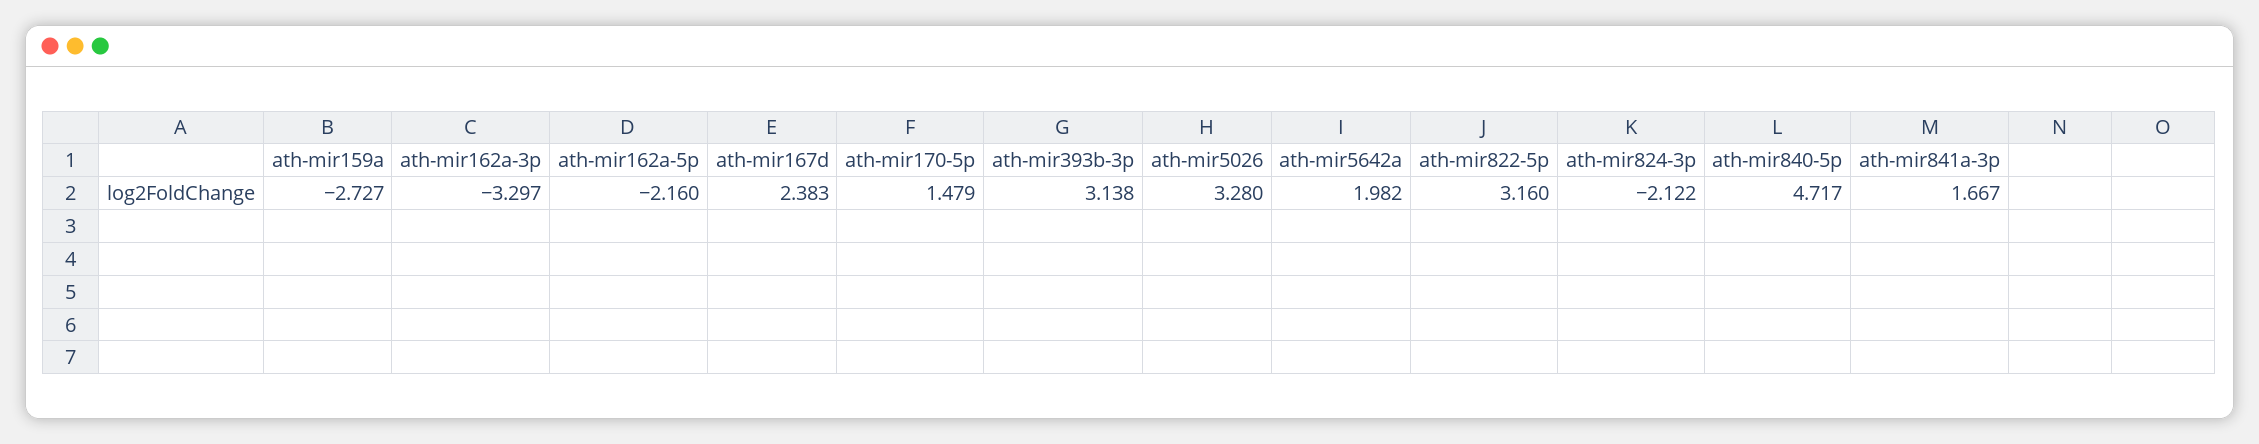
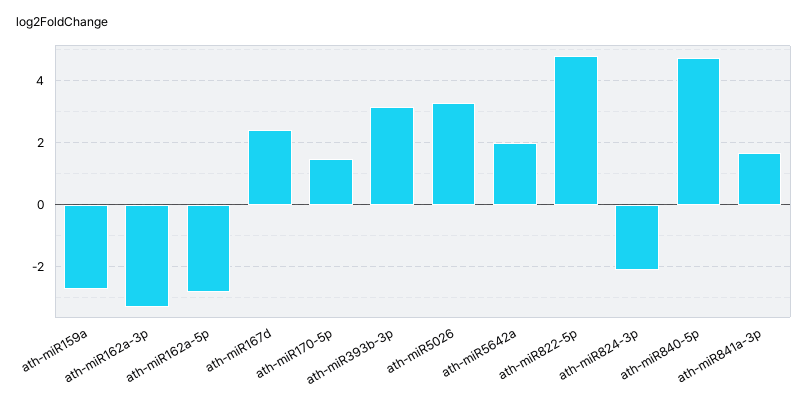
  {
    "ath-mir159a": -2.727,
    "ath-mir162a-3p": -3.297,
-   "ath-mir162a-5p": -2.16,
+   "ath-mir162a-5p": -2.8,
    "ath-mir167d": 2.383,
    "ath-mir170-5p": 1.479,
    "ath-mir393b-3p": 3.138,
    "ath-mir5026": 3.28,
    "ath-mir5642a": 1.982,
-   "ath-mir822-5p": 3.16,
+   "ath-mir822-5p": 4.8,
    "ath-mir824-3p": -2.122,
    "ath-mir840-5p": 4.717,
    "ath-mir841a-3p": 1.667
  }

